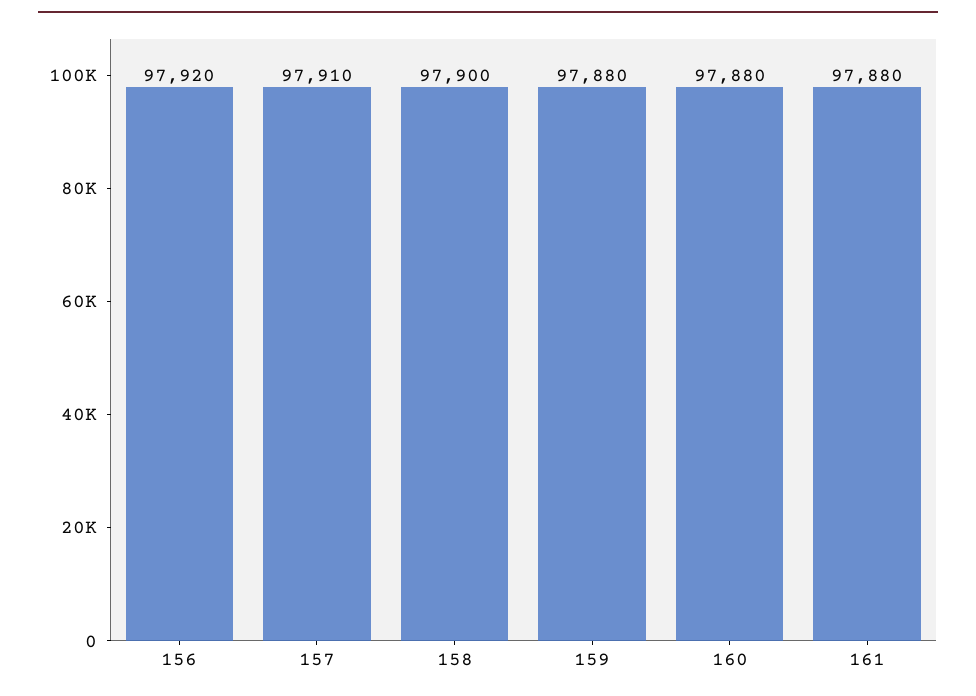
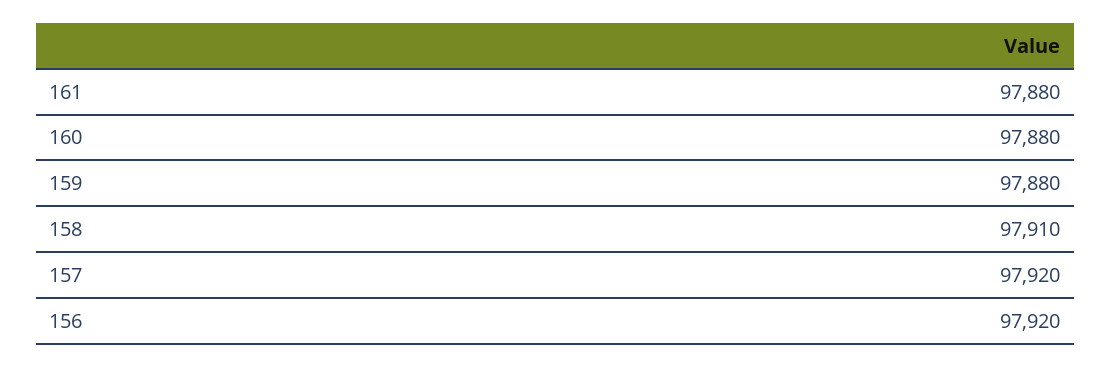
  {
    "156": 97920,
-   "157": 97910,
+   "157": 97920,
-   "158": 97900,
+   "158": 97910,
    "159": 97880,
    "160": 97880,
    "161": 97880
  }

